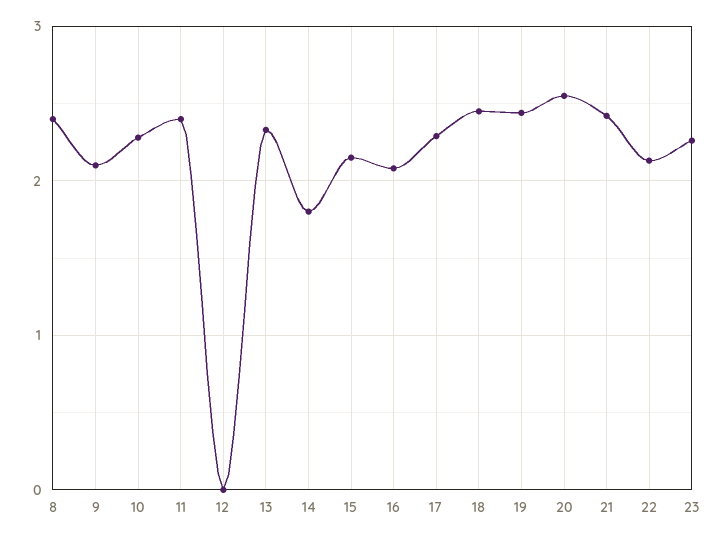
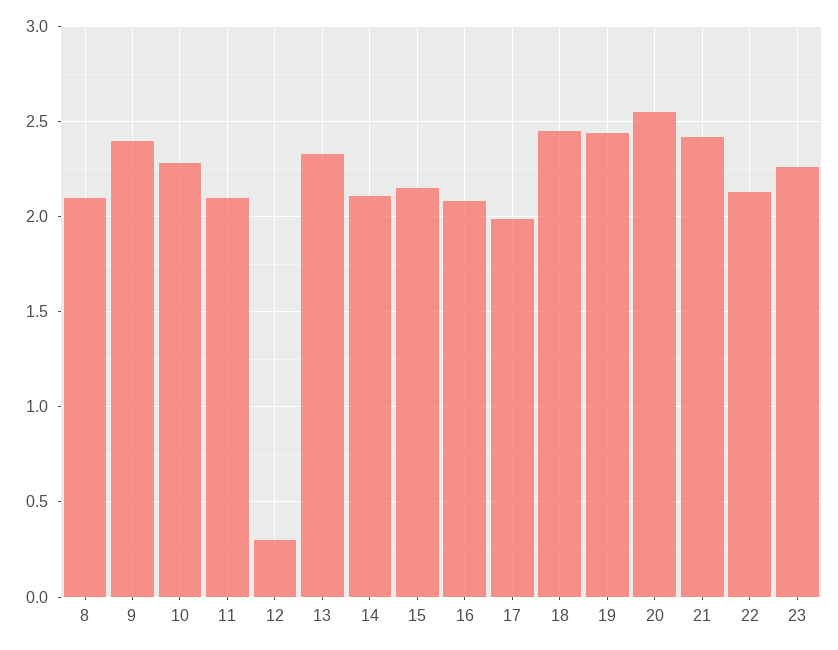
  {
-   "8": 2.4,
+   "8": 2.1,
-   "9": 2.1,
+   "9": 2.4,
    "10": 2.3,
-   "11": 2.4,
+   "11": 2.1,
-   "12": 0,
+   "12": 0.3,
    "13": 2.35,
-   "14": 1.8,
+   "14": 2.1,
    "15": 2.15,
    "16": 2.1,
-   "17": 2.3,
+   "17": 2,
    "18": 2.45,
    "19": 2.45,
    "20": 2.55,
    "21": 2.4,
    "22": 2.15,
    "23": 2.25
  }

